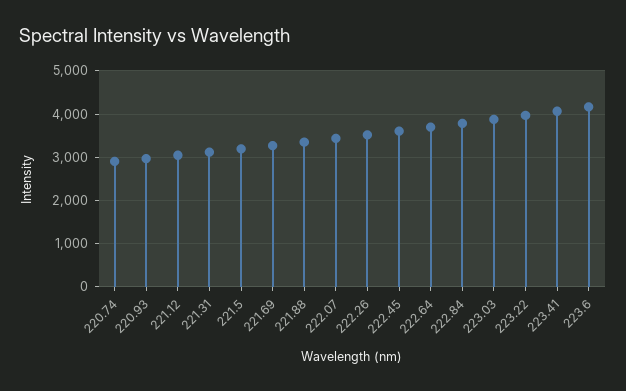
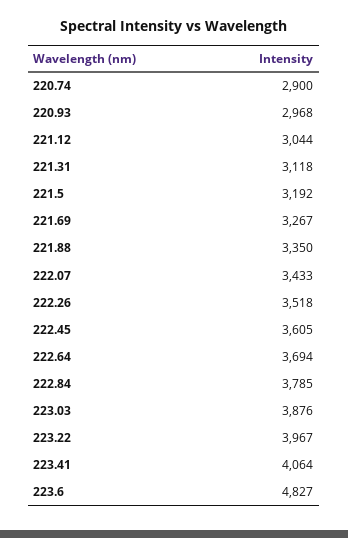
  {
    "220.74": 2900,
    "220.93": 2968,
    "221.12": 3044,
    "221.31": 3118,
    "221.5": 3192,
    "221.69": 3267,
    "221.88": 3350,
    "222.07": 3433,
    "222.26": 3518,
    "222.45": 3605,
    "222.64": 3694,
    "222.84": 3785,
    "223.03": 3876,
    "223.22": 3967,
    "223.41": 4064,
-   "223.6": 4200
+   "223.6": 4827
  }

